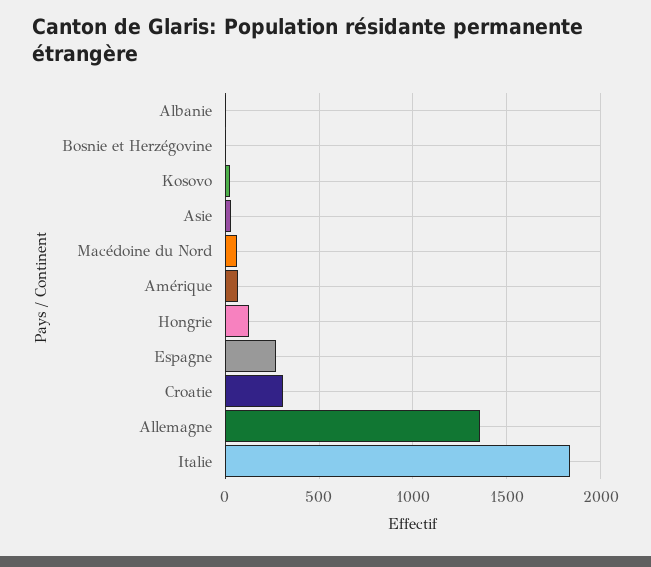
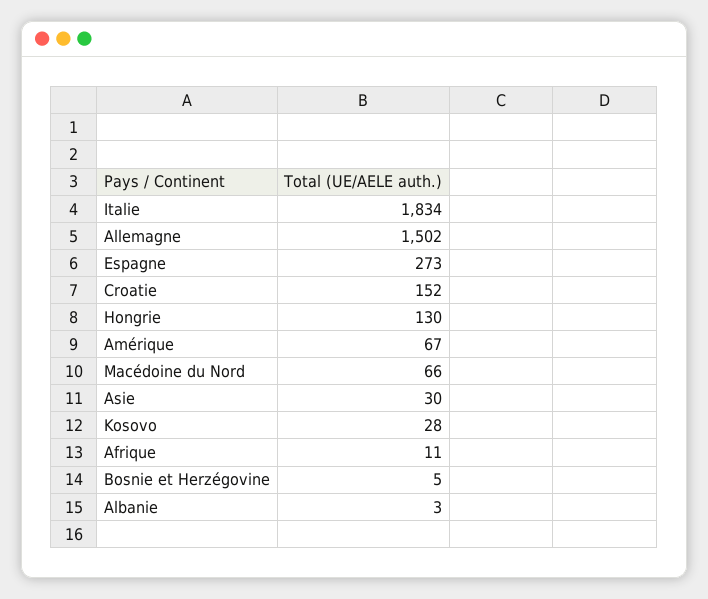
  {
    "Albanie": 3,
    "Bosnie et Herzégovine": 5,
    "Kosovo": 28,
    "Asie": 30,
    "Macédoine du Nord": 66,
    "Amérique": 67,
    "Hongrie": 130,
    "Espagne": 273,
-   "Croatie": 300,
+   "Croatie": 152,
-   "Allemagne": 1350,
+   "Allemagne": 1502,
-   "Italie": 1834
+   "Italie": 1834,
+   "Afrique": 11
  }

